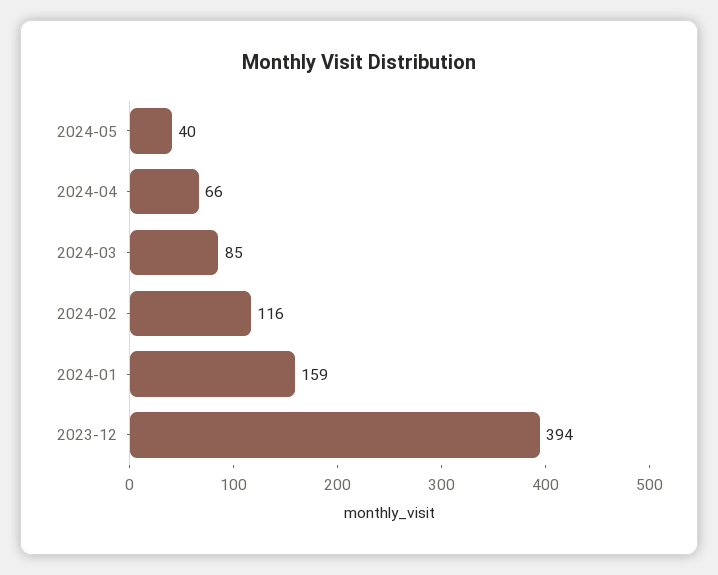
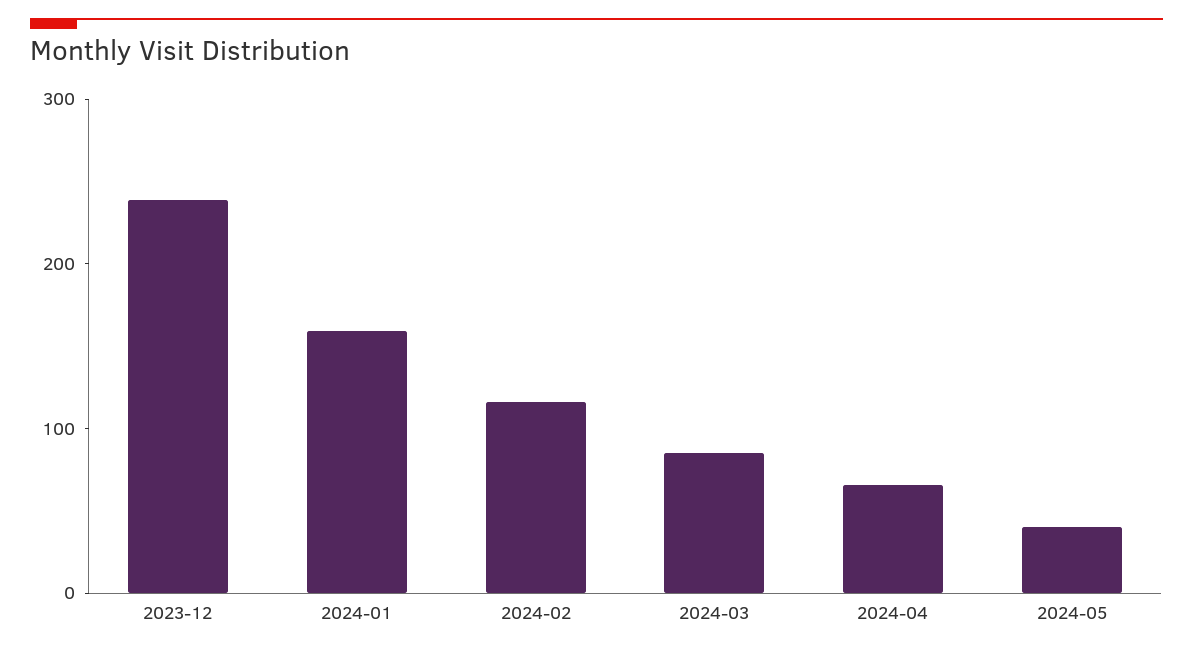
  {
    "2024-05": 40,
    "2024-04": 66,
    "2024-03": 85,
    "2024-02": 116,
    "2024-01": 159,
-   "2023-12": 394
+   "2023-12": 240
  }

